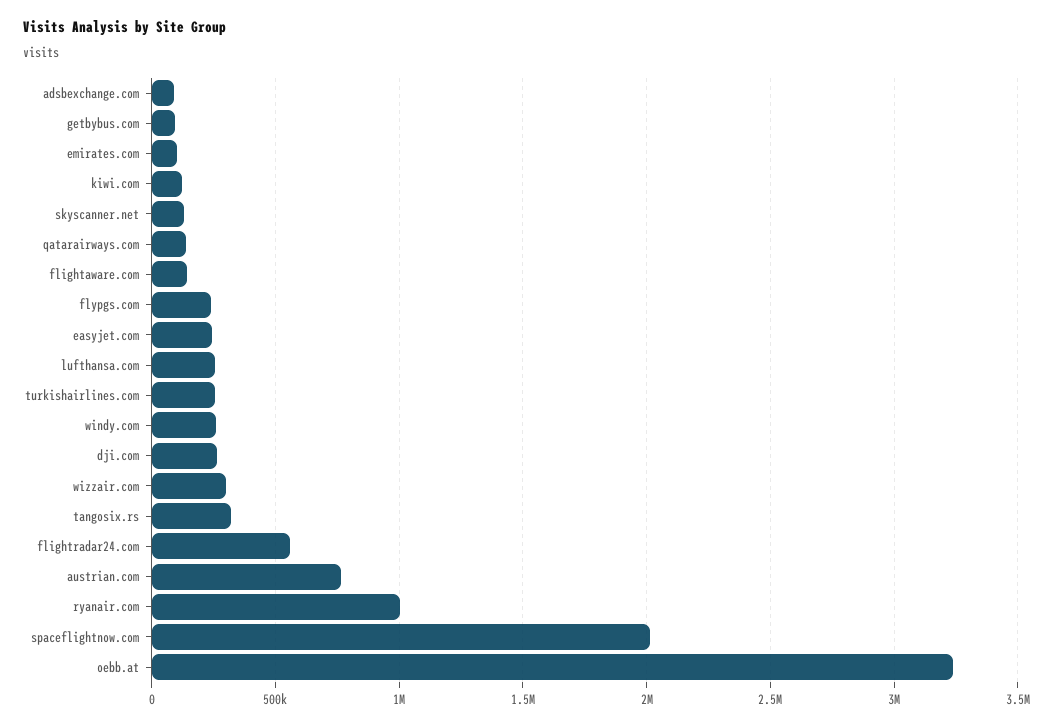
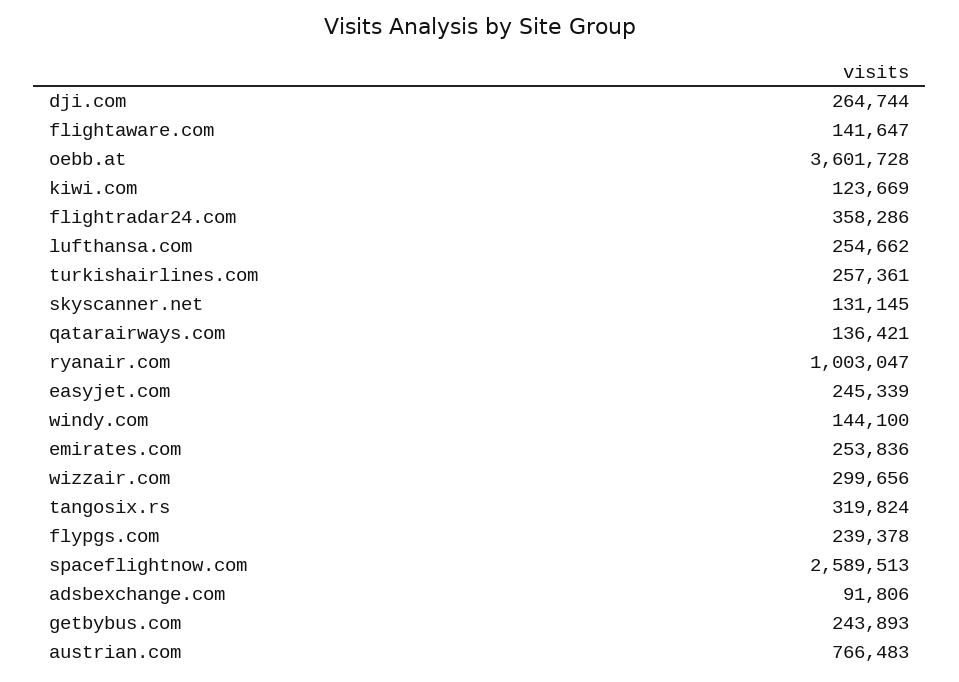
  {
    "adsbexchange.com": 91806,
-   "getbybus.com": 100000,
+   "getbybus.com": 243893,
-   "emirates.com": 100000,
+   "emirates.com": 253836,
    "kiwi.com": 123669,
    "skyscanner.net": 131145,
    "qatarairways.com": 136421,
    "flightaware.com": 141647,
    "flypgs.com": 239378,
    "easyjet.com": 245339,
    "lufthansa.com": 254662,
    "turkishairlines.com": 257361,
-   "windy.com": 250000,
+   "windy.com": 144100,
    "dji.com": 264744,
    "wizzair.com": 299656,
    "tangosix.rs": 319824,
-   "flightradar24.com": 550000,
+   "flightradar24.com": 358286,
    "austrian.com": 766483,
    "ryanair.com": 1003047,
-   "spaceflightnow.com": 2000000,
+   "spaceflightnow.com": 2589513,
-   "oebb.at": 3250000
+   "oebb.at": 3601728
  }

